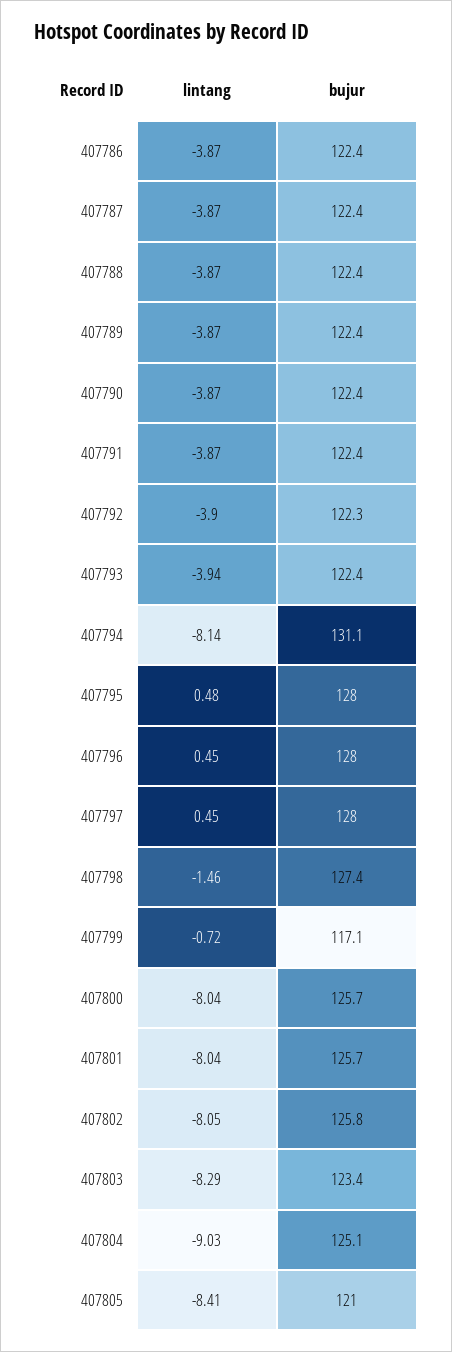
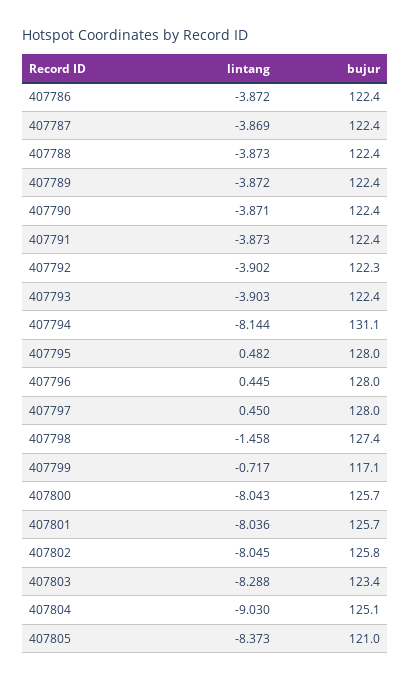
  {
    "lintang": {
      "407786": -3.872,
      "407787": -3.869,
      "407788": -3.873,
      "407789": -3.872,
      "407790": -3.871,
      "407791": -3.873,
      "407792": -3.902,
-     "407793": -3.94,
+     "407793": -3.903,
      "407794": -8.144,
      "407795": 0.482,
      "407796": 0.445,
      "407797": 0.45,
      "407798": -1.458,
      "407799": -0.717,
      "407800": -8.043,
      "407801": -8.036,
      "407802": -8.045,
      "407803": -8.288,
      "407804": -9.03,
-     "407805": -8.41
+     "407805": -8.373
    },
    "bujur": {
      "407786": 122.4,
      "407787": 122.4,
      "407788": 122.4,
      "407789": 122.4,
      "407790": 122.4,
      "407791": 122.4,
      "407792": 122.3,
      "407793": 122.4,
      "407794": 131.1,
      "407795": 128,
      "407796": 128,
      "407797": 128,
      "407798": 127.4,
      "407799": 117.1,
      "407800": 125.7,
      "407801": 125.7,
      "407802": 125.8,
      "407803": 123.4,
      "407804": 125.1,
      "407805": 121
    }
  }

